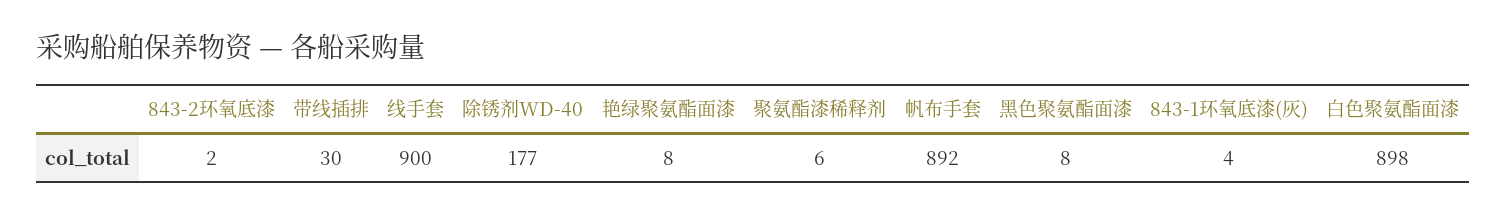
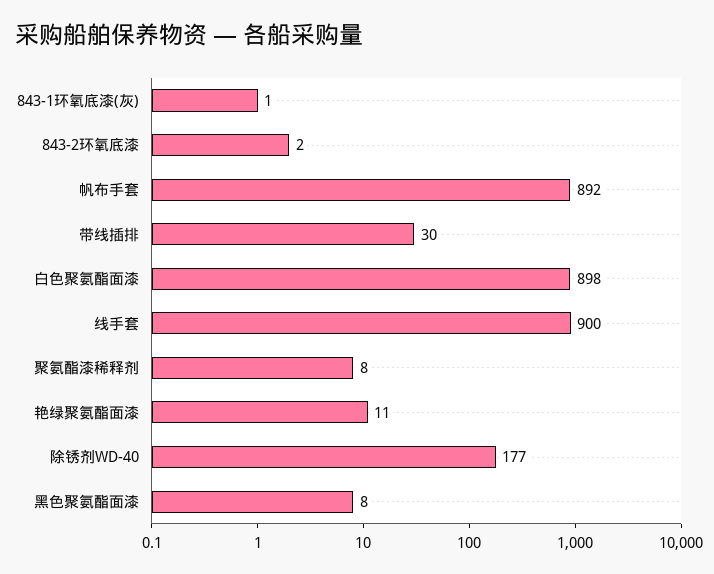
  {
    "843-2环氧底漆": 2,
    "带线插排": 30,
    "线手套": 900,
    "除锈剂WD-40": 177,
-   "艳绿聚氨酯面漆": 8,
+   "艳绿聚氨酯面漆": 11,
-   "聚氨酯漆稀释剂": 6,
+   "聚氨酯漆稀释剂": 8,
    "帆布手套": 892,
    "黑色聚氨酯面漆": 8,
-   "843-1环氧底漆(灰)": 4,
+   "843-1环氧底漆(灰)": 1,
    "白色聚氨酯面漆": 898
  }

